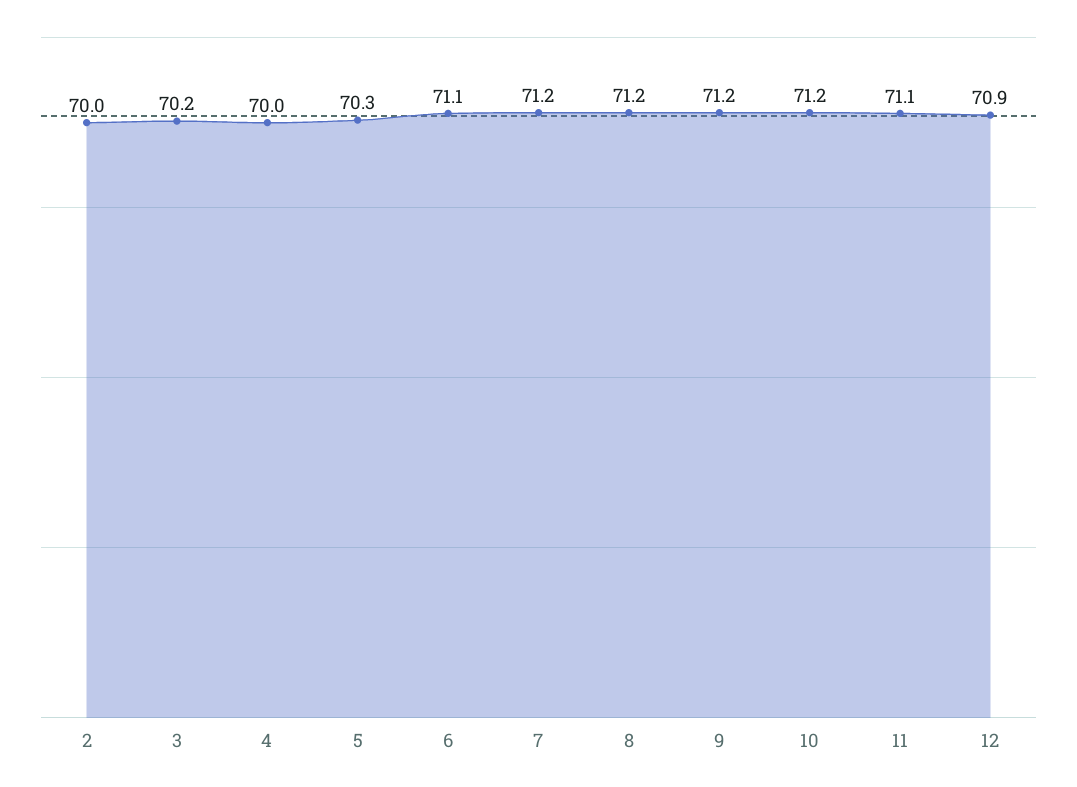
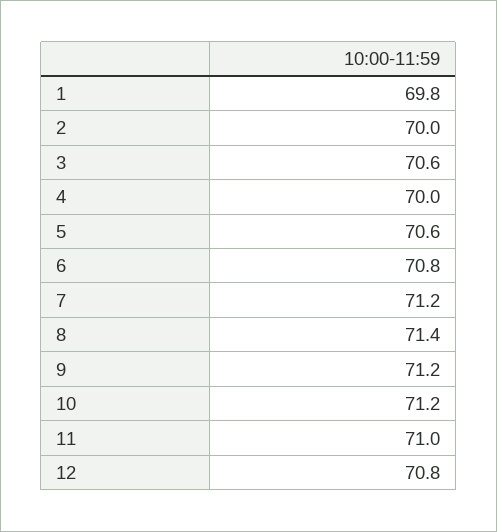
  {
    "2": 70,
-   "3": 70.2,
+   "3": 70.6,
    "4": 70,
-   "5": 70.3,
+   "5": 70.6,
-   "6": 71.1,
+   "6": 70.8,
    "7": 71.2,
-   "8": 71.2,
+   "8": 71.4,
    "9": 71.2,
    "10": 71.2,
-   "11": 71.1,
+   "11": 71,
-   "12": 70.9
+   "12": 70.8,
+   "1": 69.8
  }

